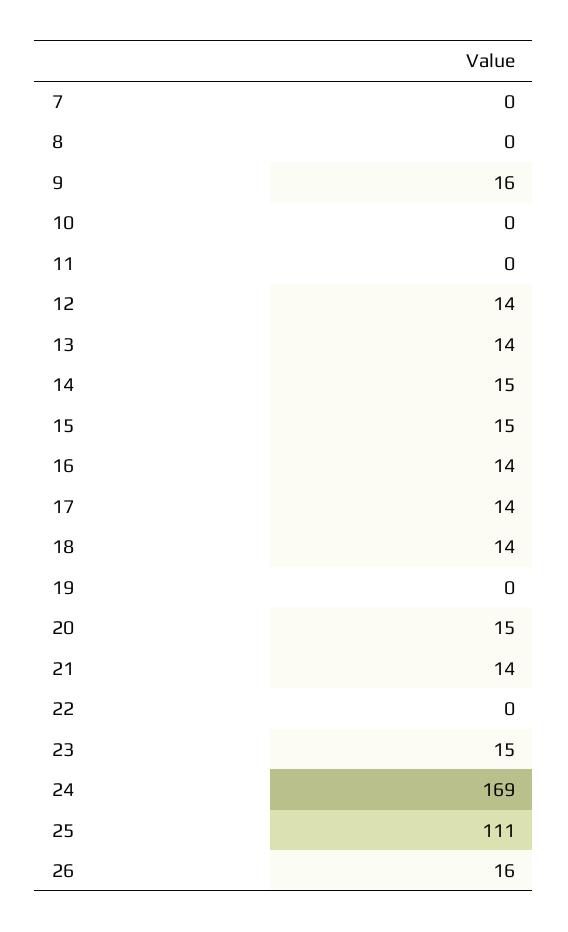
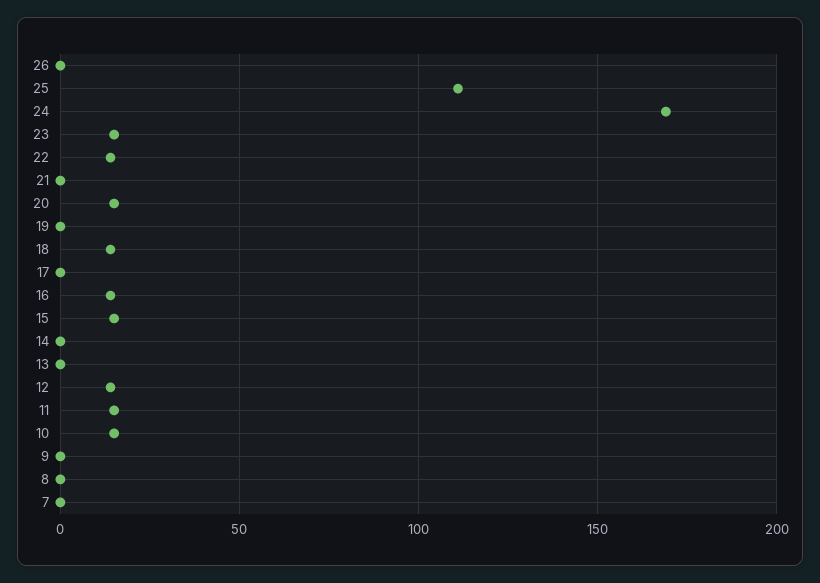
  {
    "7": 0,
    "8": 0,
-   "9": 16,
+   "9": 0,
-   "10": 0,
+   "10": 15,
-   "11": 0,
+   "11": 15,
    "12": 14,
-   "13": 14,
+   "13": 0,
-   "14": 15,
+   "14": 0,
    "15": 15,
    "16": 14,
-   "17": 14,
+   "17": 0,
    "18": 14,
    "19": 0,
    "20": 15,
-   "21": 14,
+   "21": 0,
-   "22": 0,
+   "22": 15,
    "23": 15,
    "24": 169,
    "25": 111,
-   "26": 16
+   "26": 0
  }

